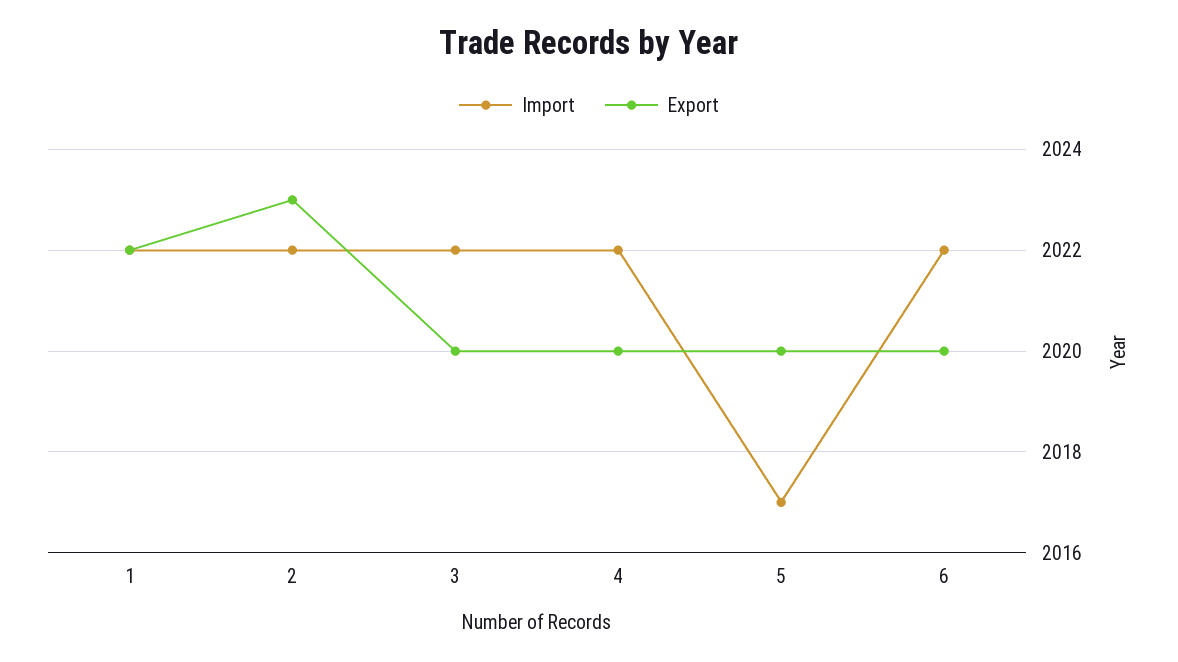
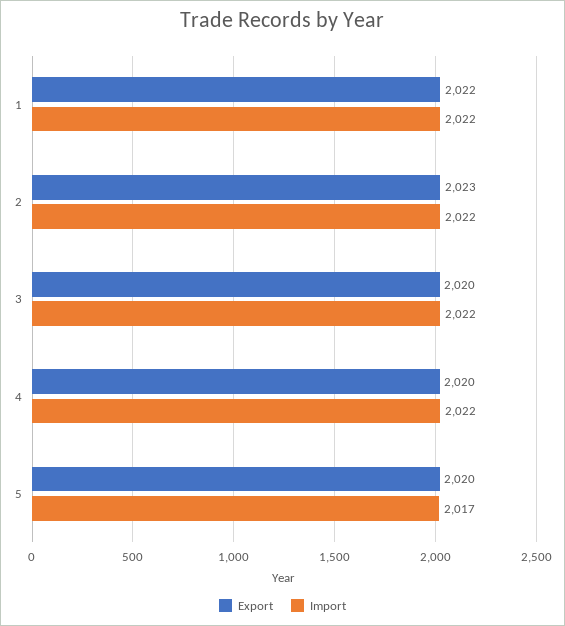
  {
    "Import": {
      "1": 2022,
      "2": 2022,
      "3": 2022,
      "4": 2022,
-     "5": 2017,
+     "5": 2017
-     "6": 2022
    },
    "Export": {
      "1": 2022,
      "2": 2023,
      "3": 2020,
      "4": 2020,
-     "5": 2020,
+     "5": 2020
-     "6": 2020
    }
  }

